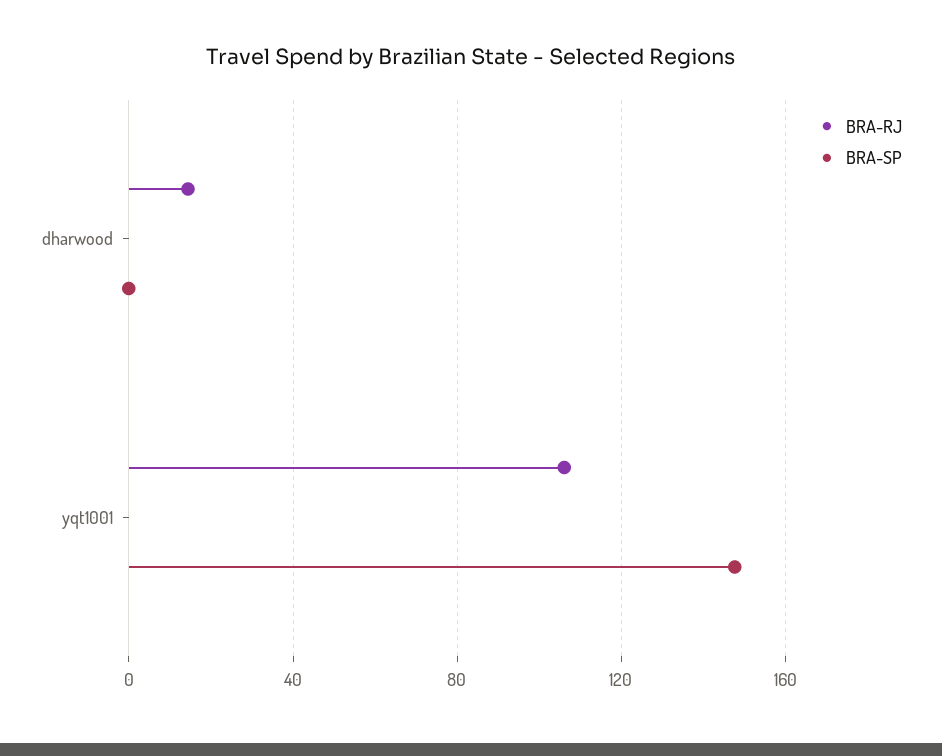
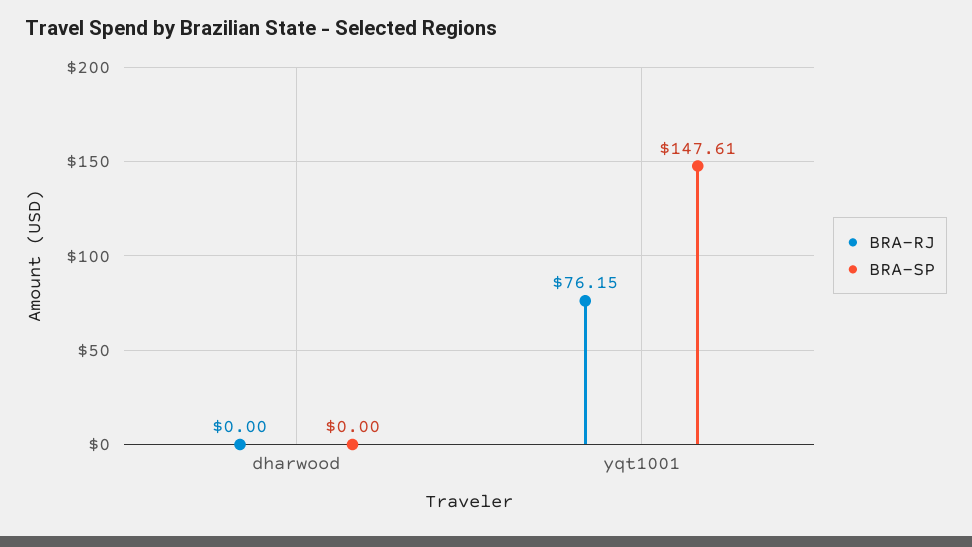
  {
    "BRA-RJ": {
-     "dharwood": 15,
+     "dharwood": 0,
-     "yqt1001": 105
+     "yqt1001": 76.15
    },
    "BRA-SP": {
      "dharwood": 0,
      "yqt1001": 147.61
    }
  }

